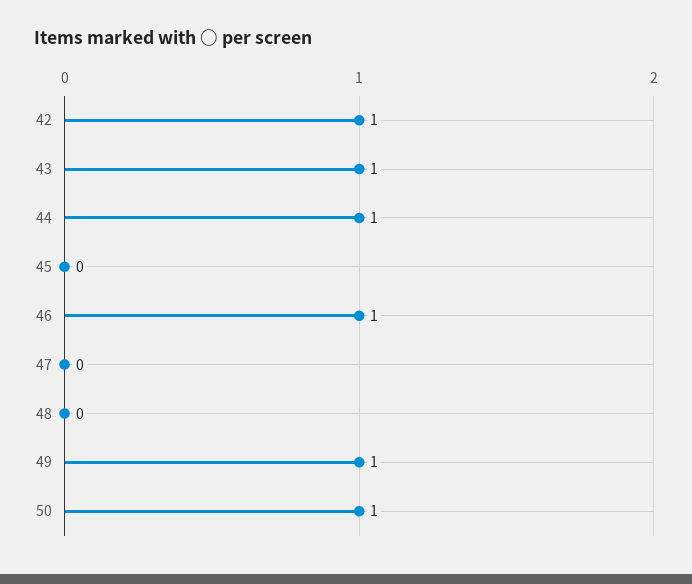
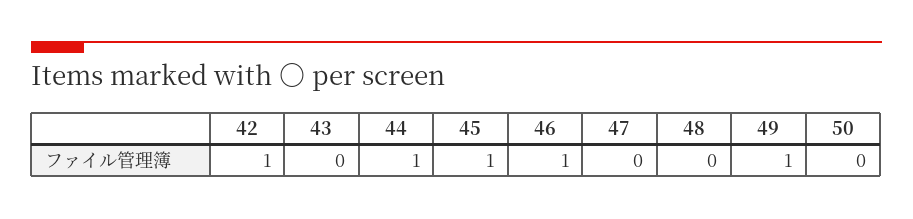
  {
    "42": 1,
-   "43": 1,
+   "43": 0,
    "44": 1,
-   "45": 0,
+   "45": 1,
    "46": 1,
    "47": 0,
    "48": 0,
    "49": 1,
-   "50": 1
+   "50": 0
  }

